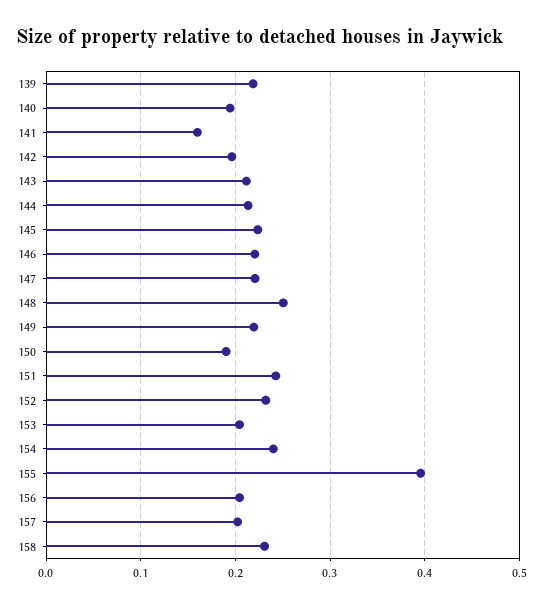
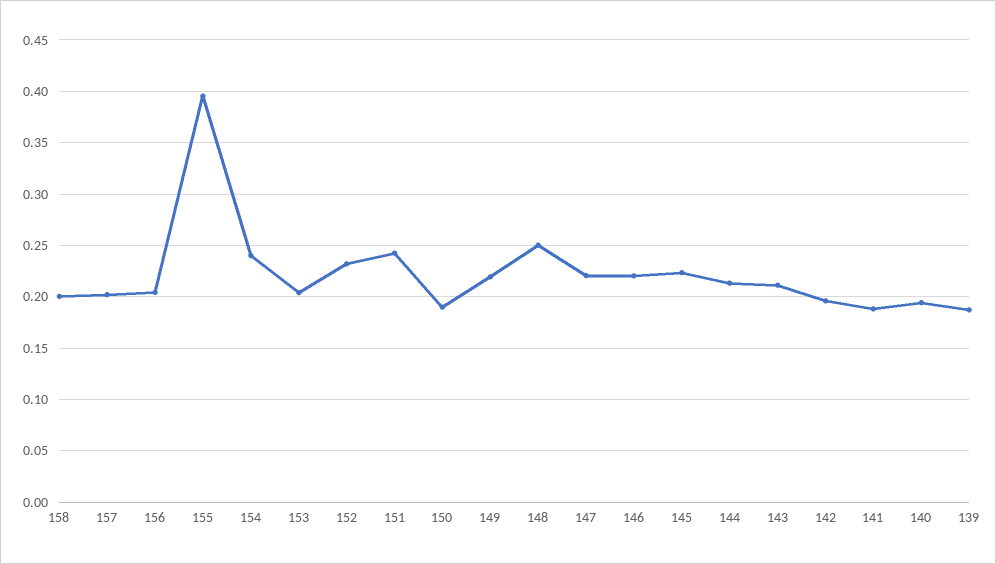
  {
-   "139": 0.22,
+   "139": 0.19,
    "140": 0.19,
-   "141": 0.16,
+   "141": 0.19,
    "142": 0.2,
    "143": 0.21,
    "144": 0.21,
    "145": 0.22,
    "146": 0.22,
    "147": 0.22,
    "148": 0.25,
    "149": 0.22,
    "150": 0.19,
    "151": 0.24,
    "152": 0.23,
    "153": 0.2,
    "154": 0.24,
    "155": 0.4,
    "156": 0.2,
    "157": 0.2,
-   "158": 0.23
+   "158": 0.2
  }

